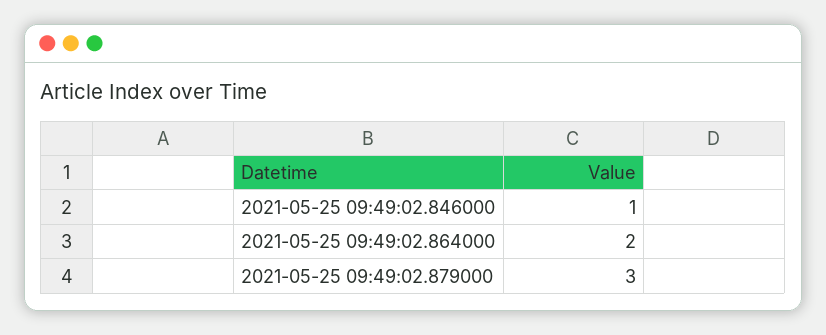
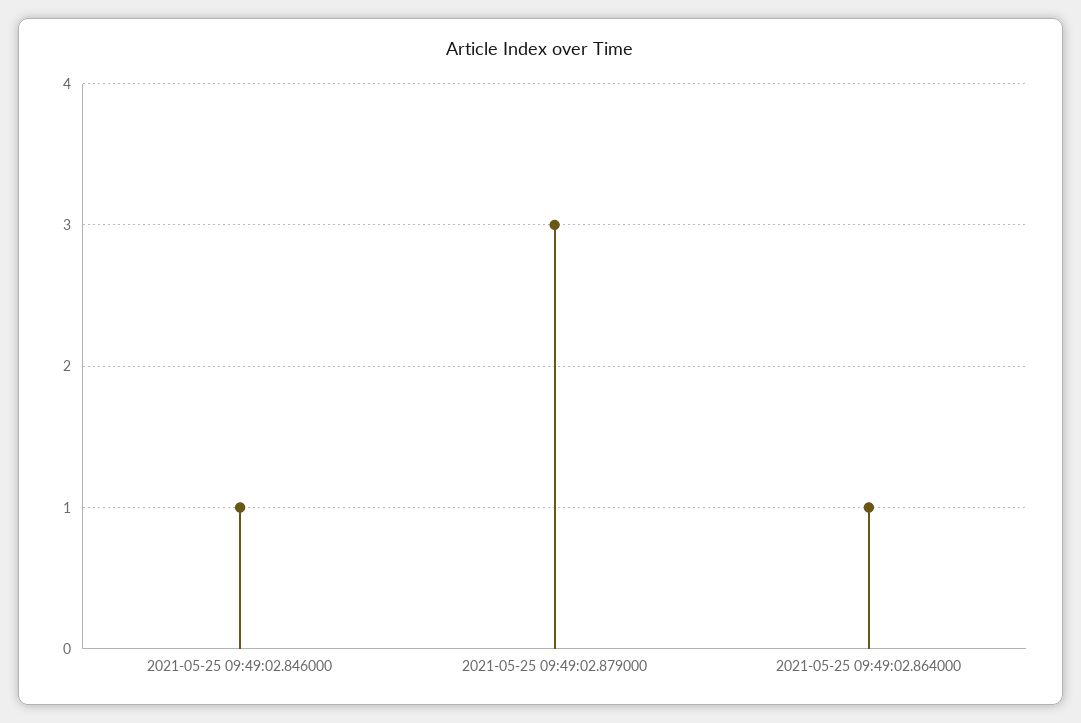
  {
    "2021-05-25 09:49:02.846000": 1,
-   "2021-05-25 09:49:02.864000": 2,
+   "2021-05-25 09:49:02.864000": 1,
    "2021-05-25 09:49:02.879000": 3
  }

